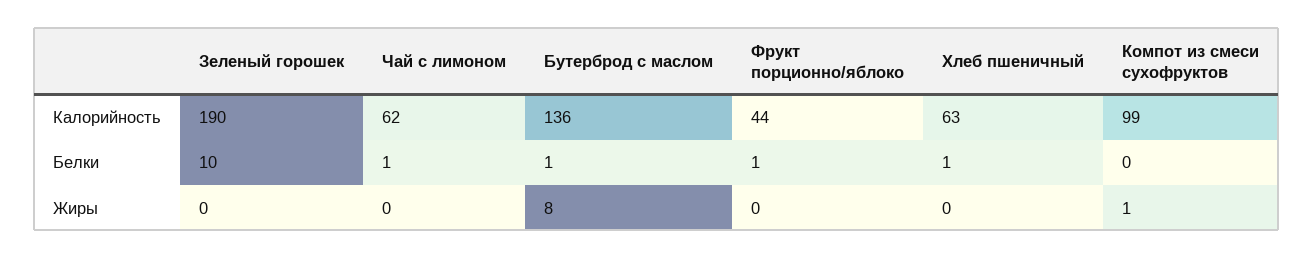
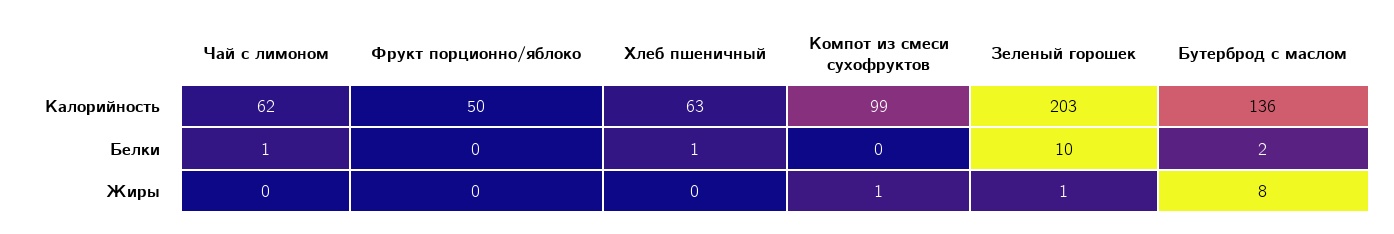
  {
    "Зеленый горошек": {
-     "Калорийность": 190,
+     "Калорийность": 203,
      "Белки": 10,
-     "Жиры": 0
+     "Жиры": 1
    },
    "Чай с лимоном": {
      "Калорийность": 62,
      "Белки": 1,
      "Жиры": 0
    },
    "Бутерброд с маслом": {
      "Калорийность": 136,
-     "Белки": 1,
+     "Белки": 2,
      "Жиры": 8
    },
    "Фрукт порционно/яблоко": {
-     "Калорийность": 44,
+     "Калорийность": 50,
-     "Белки": 1,
+     "Белки": 0,
      "Жиры": 0
    },
    "Хлеб пшеничный": {
      "Калорийность": 63,
      "Белки": 1,
      "Жиры": 0
    },
    "Компот из смеси сухофруктов": {
      "Калорийность": 99,
      "Белки": 0,
      "Жиры": 1
    }
  }

